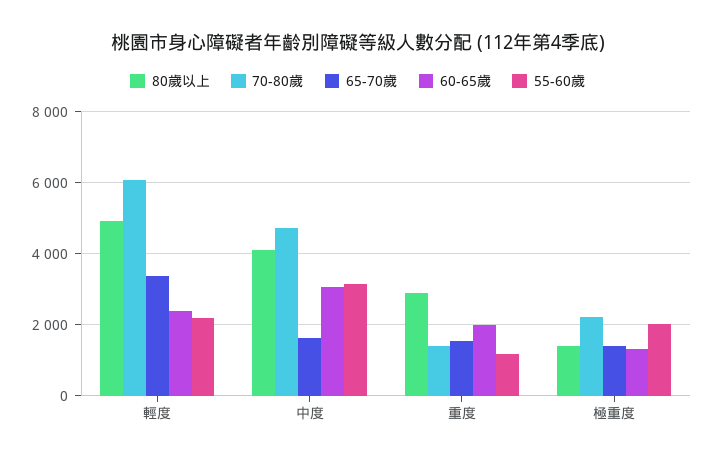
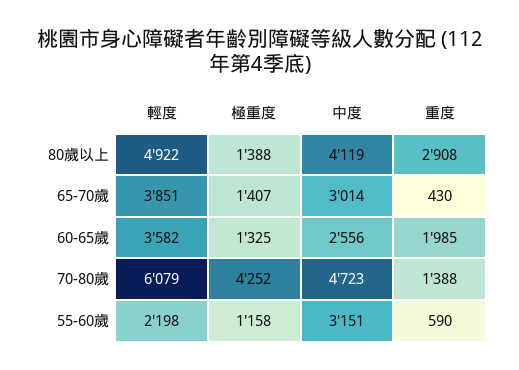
  {
    "80歲以上": {
      "輕度": 4922,
      "中度": 4119,
      "重度": 2908,
      "極重度": 1388
    },
    "70-80歲": {
      "輕度": 6079,
      "中度": 4723,
      "重度": 1388,
-     "極重度": 2200
+     "極重度": 4252
    },
    "65-70歲": {
-     "輕度": 3400,
+     "輕度": 3851,
-     "中度": 1600,
+     "中度": 3014,
-     "重度": 1600,
+     "重度": 430,
      "極重度": 1407
    },
    "60-65歲": {
-     "輕度": 2400,
+     "輕度": 3582,
-     "中度": 3000,
+     "中度": 2556,
      "重度": 1985,
      "極重度": 1325
    },
    "55-60歲": {
      "輕度": 2198,
      "中度": 3151,
-     "重度": 1200,
+     "重度": 590,
-     "極重度": 2000
+     "極重度": 1158
    }
  }

